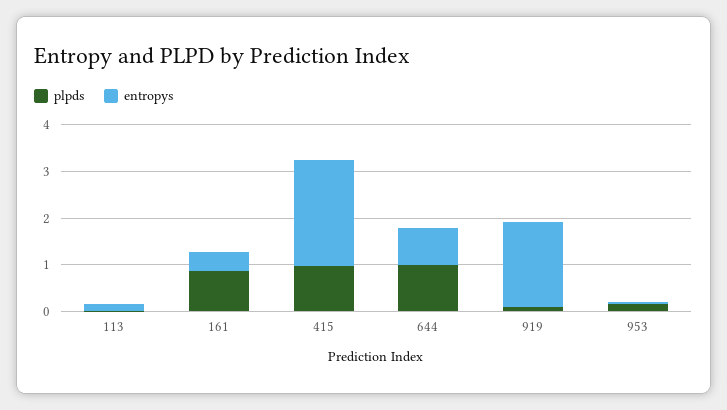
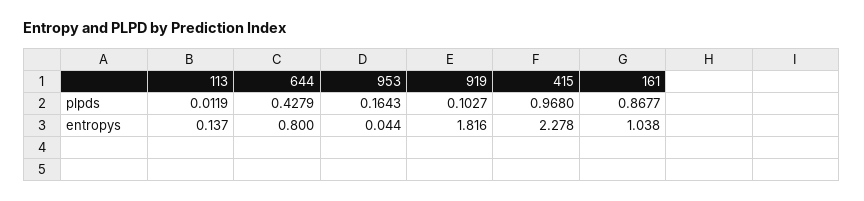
  {
    "plpds": {
      "113": 0.0119,
      "161": 0.8677,
      "415": 0.968,
-     "644": 1,
+     "644": 0.4279,
      "919": 0.1027,
      "953": 0.1643
    },
    "entropys": {
      "113": 0.137,
-     "161": 0.4,
+     "161": 1.038,
      "415": 2.278,
      "644": 0.8,
      "919": 1.816,
      "953": 0.044
    }
  }

